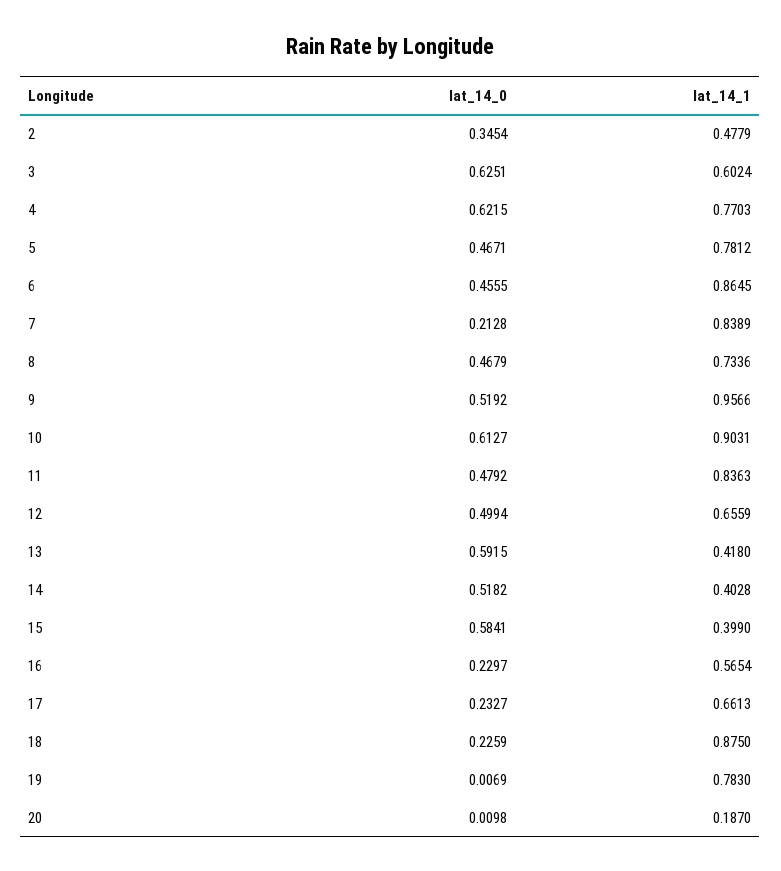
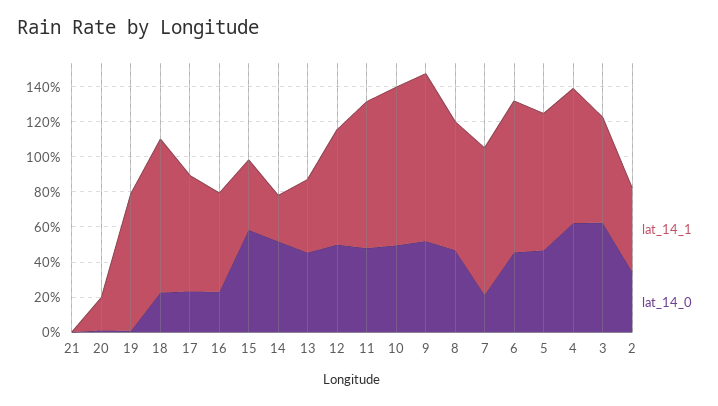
  {
    "lat_14_0": {
      "2": 0.3454,
      "3": 0.6251,
      "4": 0.6215,
      "5": 0.4671,
      "6": 0.4555,
      "7": 0.2128,
      "8": 0.4679,
      "9": 0.5192,
-     "10": 0.6127,
+     "10": 0.5,
      "11": 0.4792,
      "12": 0.4994,
-     "13": 0.5915,
+     "13": 0.45,
      "14": 0.5182,
      "15": 0.5841,
      "16": 0.2297,
      "17": 0.2327,
      "18": 0.2259,
      "19": 0.0069,
-     "20": 0.0098
+     "20": 0.0098,
+     "21": 0
    },
    "lat_14_1": {
      "2": 0.4779,
      "3": 0.6024,
      "4": 0.7703,
      "5": 0.7812,
      "6": 0.8645,
      "7": 0.8389,
      "8": 0.7336,
      "9": 0.9566,
      "10": 0.9031,
      "11": 0.8363,
      "12": 0.6559,
      "13": 0.418,
-     "14": 0.4028,
+     "14": 0.25,
      "15": 0.399,
      "16": 0.5654,
      "17": 0.6613,
      "18": 0.875,
      "19": 0.783,
-     "20": 0.187
+     "20": 0.187,
+     "21": 0
    }
  }

